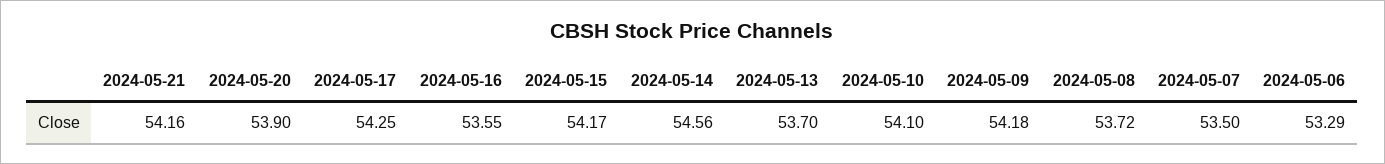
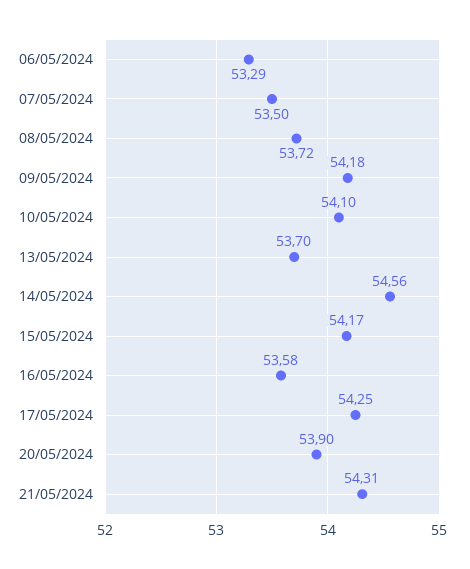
  {
-   "2024-05-21": 54.16,
+   "2024-05-21": 54.31,
    "2024-05-20": 53.9,
    "2024-05-17": 54.25,
-   "2024-05-16": 53.55,
+   "2024-05-16": 53.58,
    "2024-05-15": 54.17,
    "2024-05-14": 54.56,
    "2024-05-13": 53.7,
    "2024-05-10": 54.1,
    "2024-05-09": 54.18,
    "2024-05-08": 53.72,
    "2024-05-07": 53.5,
    "2024-05-06": 53.29
  }

